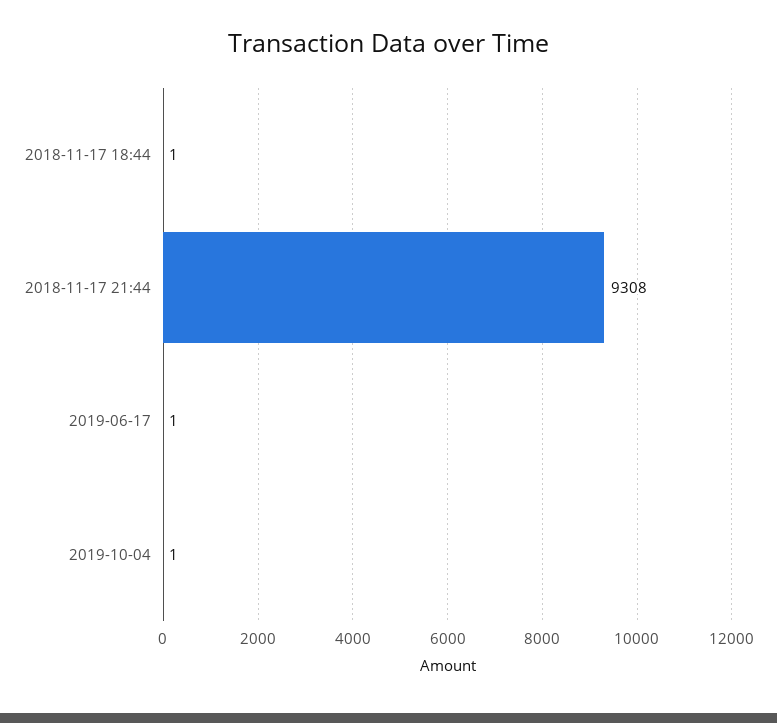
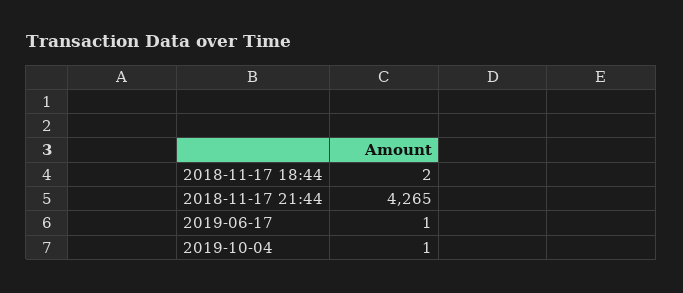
  {
-   "2018-11-17 18:44": 1,
+   "2018-11-17 18:44": 2,
-   "2018-11-17 21:44": 9308,
+   "2018-11-17 21:44": 4265,
    "2019-06-17": 1,
    "2019-10-04": 1
  }

